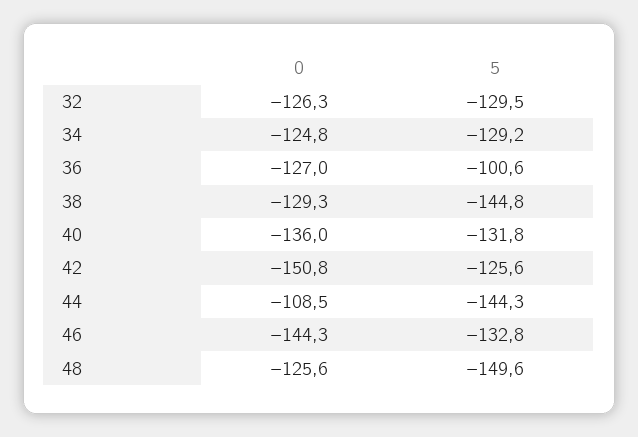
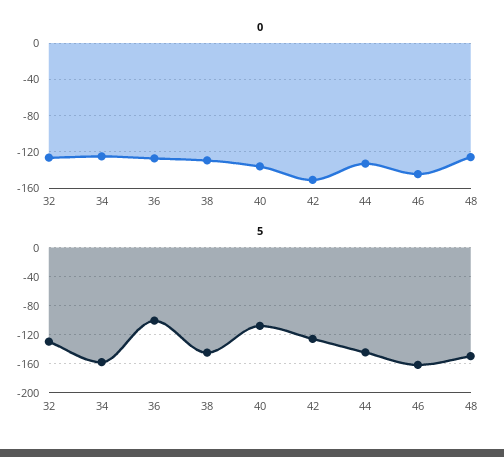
  {
    "0": {
      "32": -126.3,
      "34": -124.8,
      "36": -127,
      "38": -129.3,
      "40": -136,
      "42": -150.8,
-     "44": -108.5,
+     "44": -130,
      "46": -144.3,
      "48": -125.6
    },
    "5": {
      "32": -129.5,
-     "34": -129.2,
+     "34": -160,
      "36": -100.6,
      "38": -144.8,
-     "40": -131.8,
+     "40": -110,
      "42": -125.6,
      "44": -144.3,
-     "46": -132.8,
+     "46": -160,
      "48": -149.6
    }
  }

